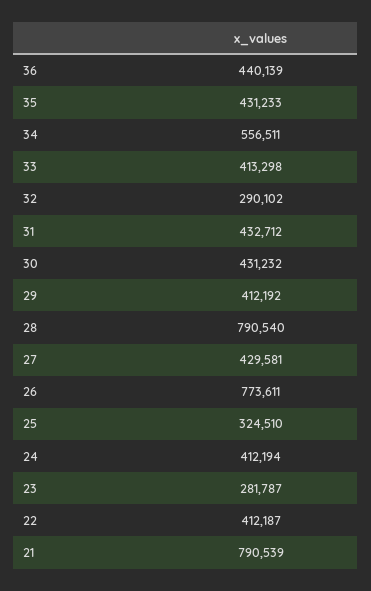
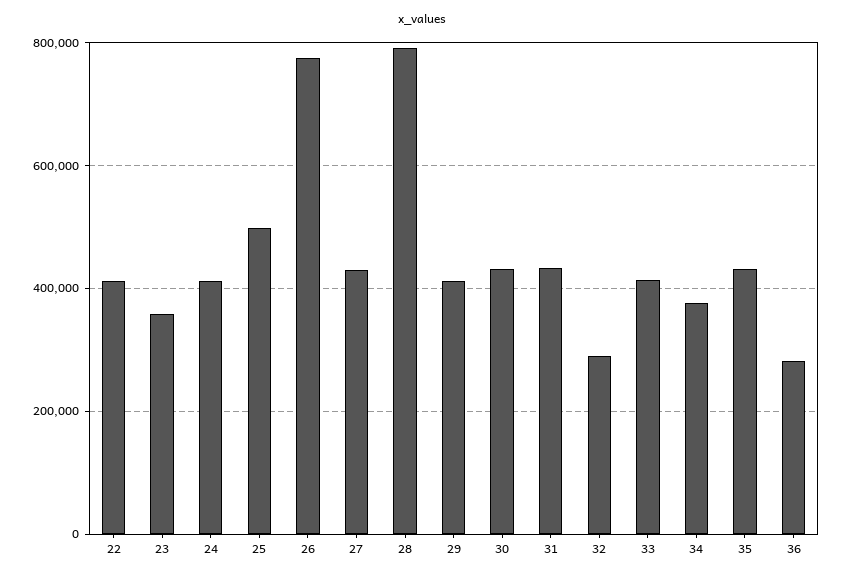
  {
-   "36": 440139,
+   "36": 280000,
    "35": 431233,
-   "34": 556511,
+   "34": 380000,
    "33": 413298,
    "32": 290102,
    "31": 432712,
    "30": 431232,
    "29": 412192,
    "28": 790540,
    "27": 429581,
    "26": 773611,
-   "25": 324510,
+   "25": 500000,
    "24": 412194,
-   "23": 281787,
+   "23": 360000,
-   "22": 412187,
+   "22": 412187
-   "21": 790539
  }

